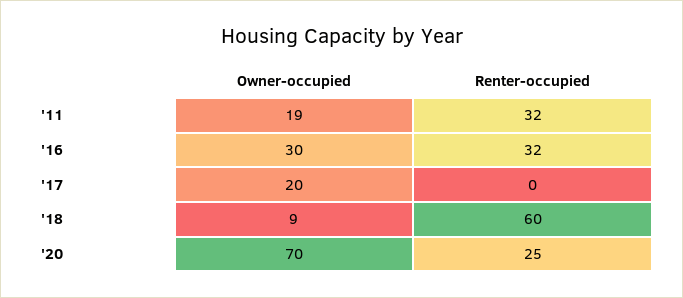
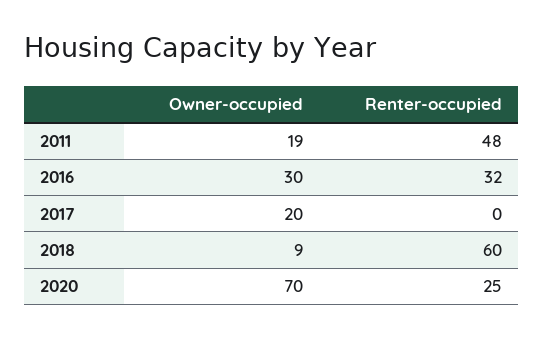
  {
    "Owner-occupied": {
      "'11": 19,
      "'16": 30,
      "'17": 20,
      "'18": 9,
      "'20": 70
    },
    "Renter-occupied": {
-     "'11": 32,
+     "'11": 48,
      "'16": 32,
      "'17": 0,
      "'18": 60,
      "'20": 25
    }
  }

